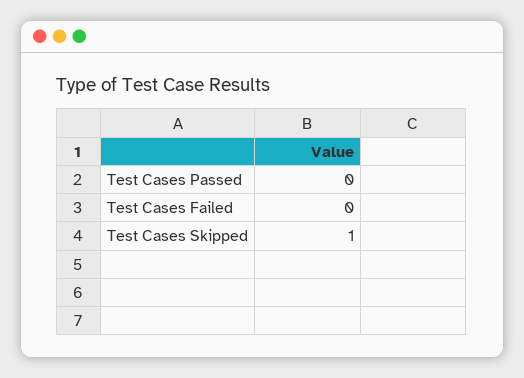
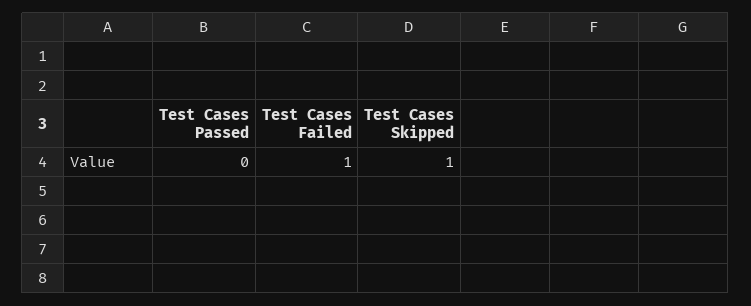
  {
    "Test Cases Passed": 0,
-   "Test Cases Failed": 0,
+   "Test Cases Failed": 1,
    "Test Cases Skipped": 1
  }

